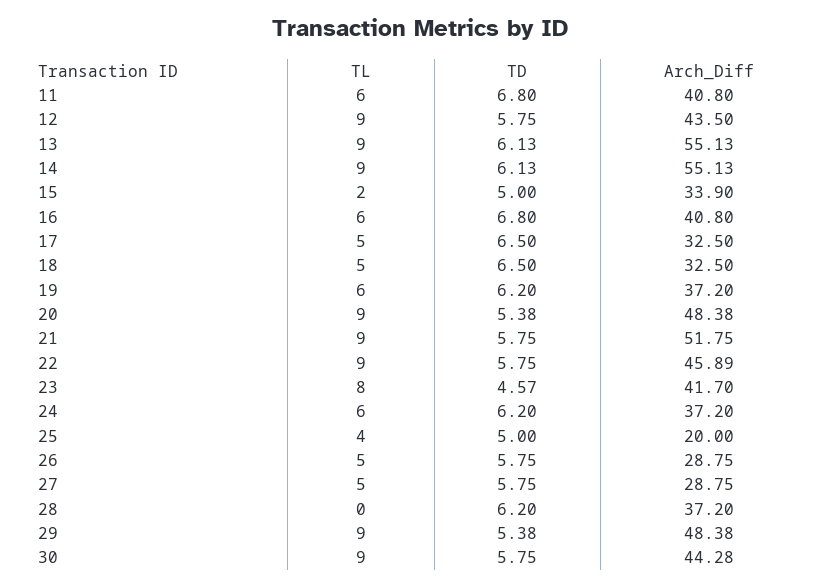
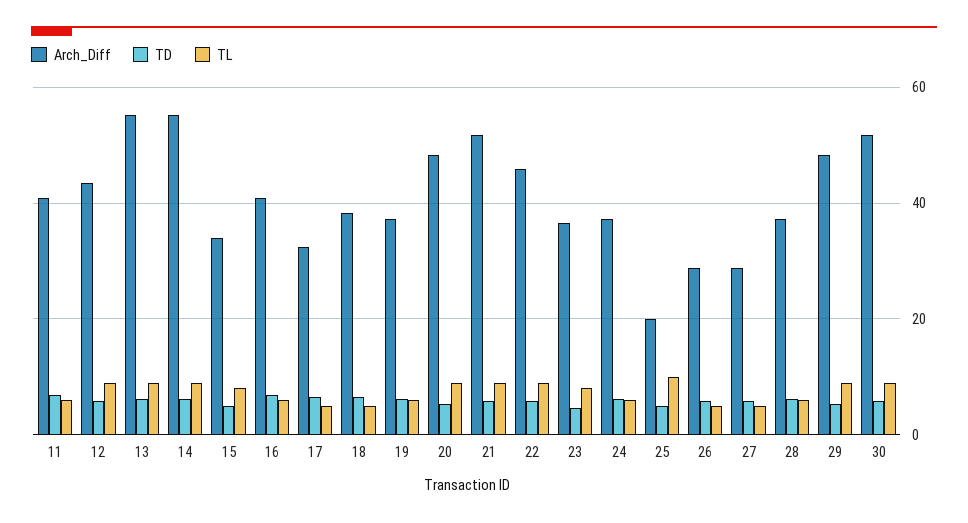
  {
    "TL": {
      "11": 6,
      "12": 9,
      "13": 9,
      "14": 9,
-     "15": 2,
+     "15": 8,
      "16": 6,
      "17": 5,
      "18": 5,
      "19": 6,
      "20": 9,
      "21": 9,
      "22": 9,
      "23": 8,
      "24": 6,
-     "25": 4,
+     "25": 10,
      "26": 5,
      "27": 5,
-     "28": 0,
+     "28": 6,
      "29": 9,
      "30": 9
    },
    "TD": {
      "11": 6.8,
      "12": 5.75,
      "13": 6.13,
      "14": 6.13,
      "15": 5,
      "16": 6.8,
      "17": 6.5,
      "18": 6.5,
      "19": 6.2,
      "20": 5.38,
      "21": 5.75,
      "22": 5.75,
      "23": 4.57,
      "24": 6.2,
      "25": 5,
      "26": 5.75,
      "27": 5.75,
      "28": 6.2,
      "29": 5.38,
      "30": 5.75
    },
    "Arch_Diff": {
      "11": 40.8,
      "12": 43.5,
      "13": 55.13,
      "14": 55.13,
      "15": 33.9,
      "16": 40.8,
      "17": 32.5,
-     "18": 32.5,
+     "18": 38,
      "19": 37.2,
      "20": 48.38,
      "21": 51.75,
      "22": 45.89,
-     "23": 41.7,
+     "23": 36,
      "24": 37.2,
      "25": 20,
      "26": 28.75,
      "27": 28.75,
      "28": 37.2,
      "29": 48.38,
-     "30": 44.28
+     "30": 52
    }
  }

